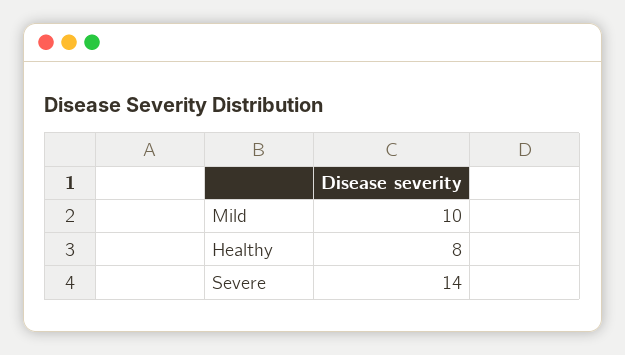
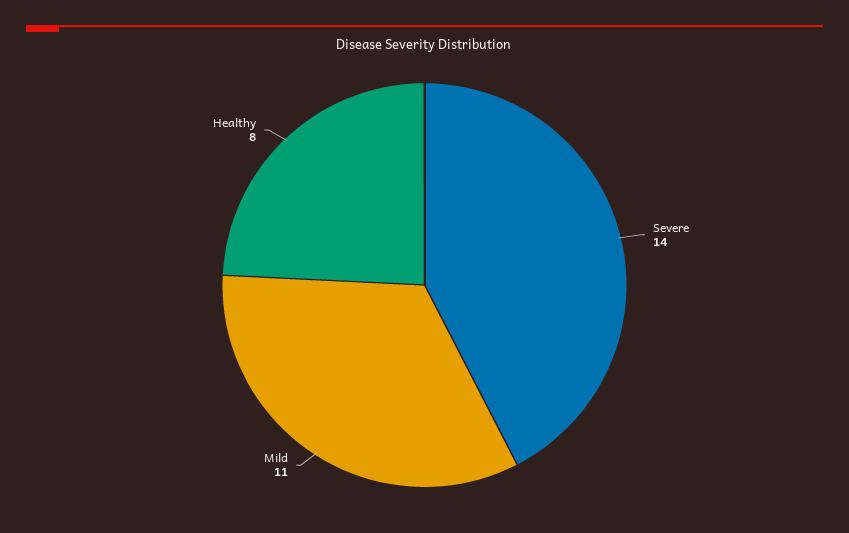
  {
-   "Mild": 10,
+   "Mild": 11,
    "Healthy": 8,
    "Severe": 14
  }

